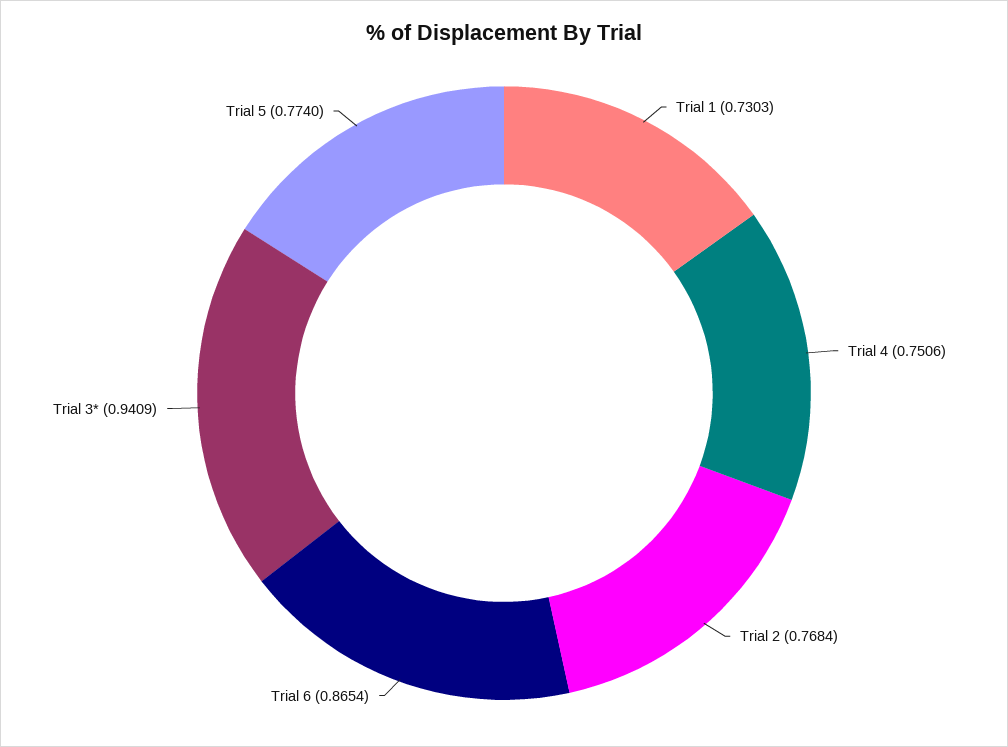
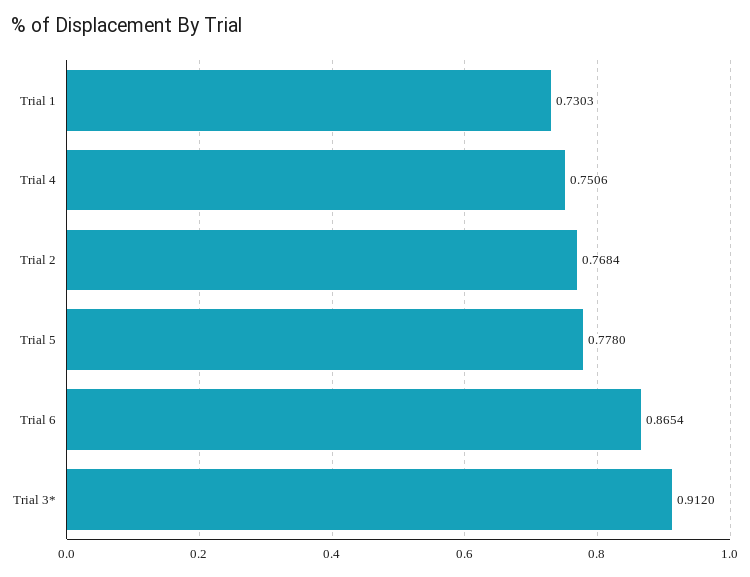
  {
    "Trial 1": 0.7303,
    "Trial 4": 0.7506,
    "Trial 2": 0.7684,
    "Trial 6": 0.8654,
-   "Trial 3*": 0.9409,
+   "Trial 3*": 0.912,
-   "Trial 5": 0.774
+   "Trial 5": 0.778
  }

